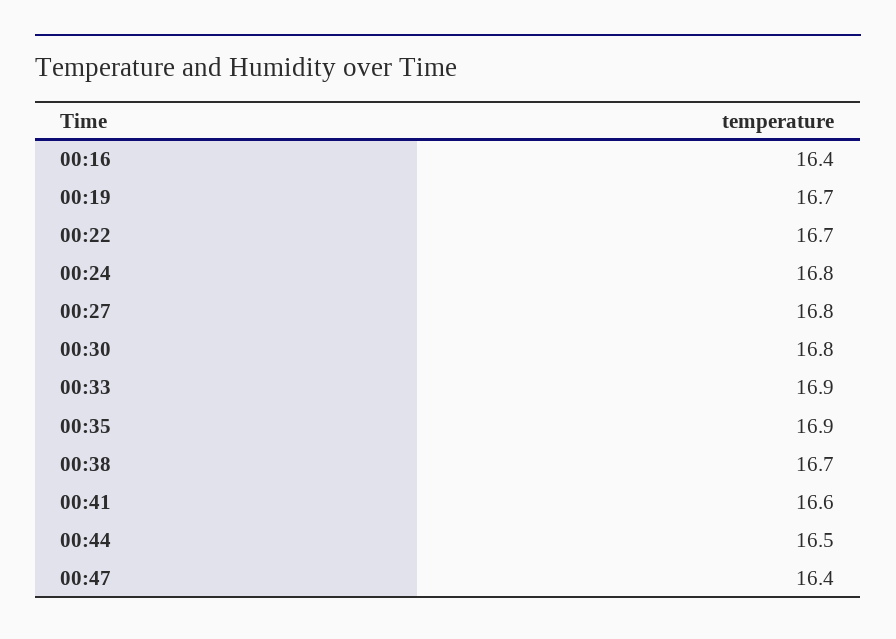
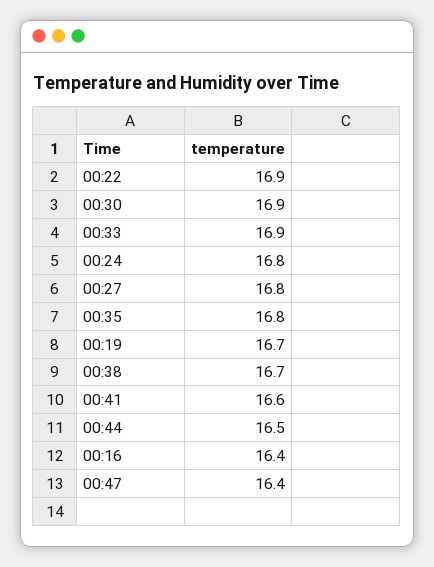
  {
    "00:16": 16.4,
    "00:19": 16.7,
-   "00:22": 16.7,
+   "00:22": 16.9,
    "00:24": 16.8,
    "00:27": 16.8,
-   "00:30": 16.8,
+   "00:30": 16.9,
    "00:33": 16.9,
-   "00:35": 16.9,
+   "00:35": 16.8,
    "00:38": 16.7,
    "00:41": 16.6,
    "00:44": 16.5,
    "00:47": 16.4
  }

